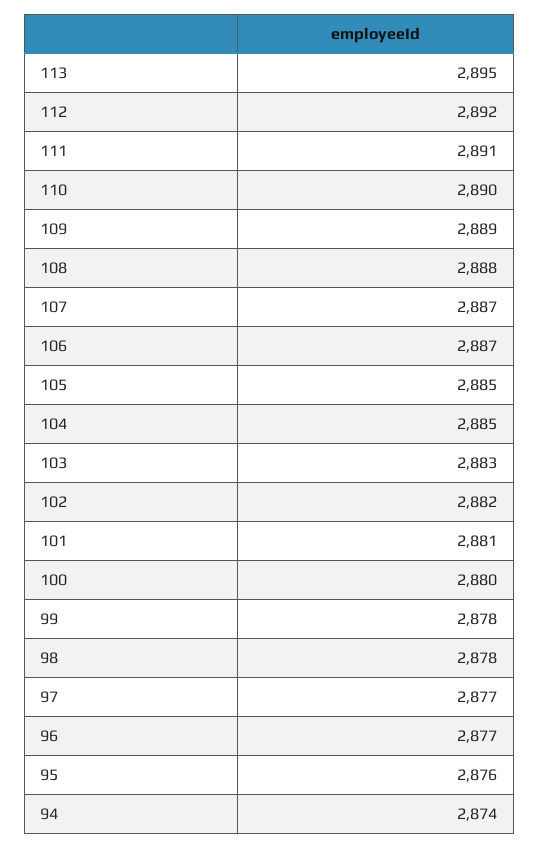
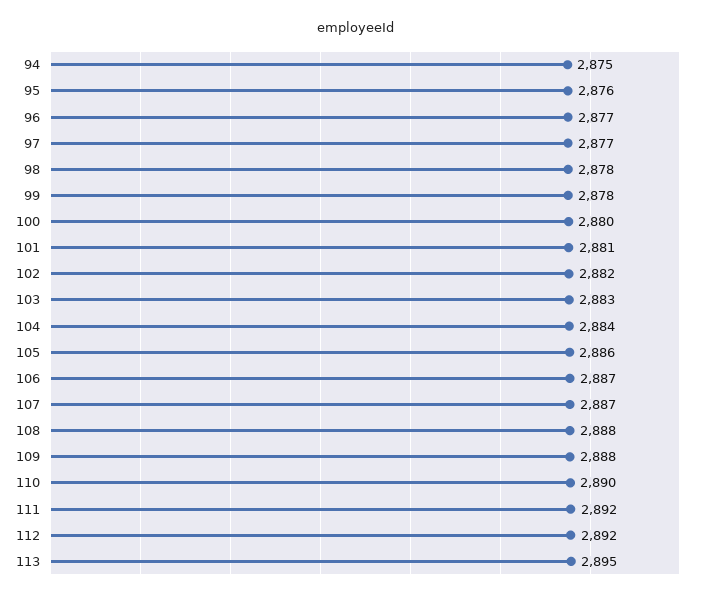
  {
    "113": 2895,
    "112": 2892,
-   "111": 2891,
+   "111": 2892,
    "110": 2890,
-   "109": 2889,
+   "109": 2888,
    "108": 2888,
    "107": 2887,
    "106": 2887,
-   "105": 2885,
+   "105": 2886,
-   "104": 2885,
+   "104": 2884,
    "103": 2883,
    "102": 2882,
    "101": 2881,
    "100": 2880,
    "99": 2878,
    "98": 2878,
    "97": 2877,
    "96": 2877,
    "95": 2876,
-   "94": 2874
+   "94": 2875
  }

